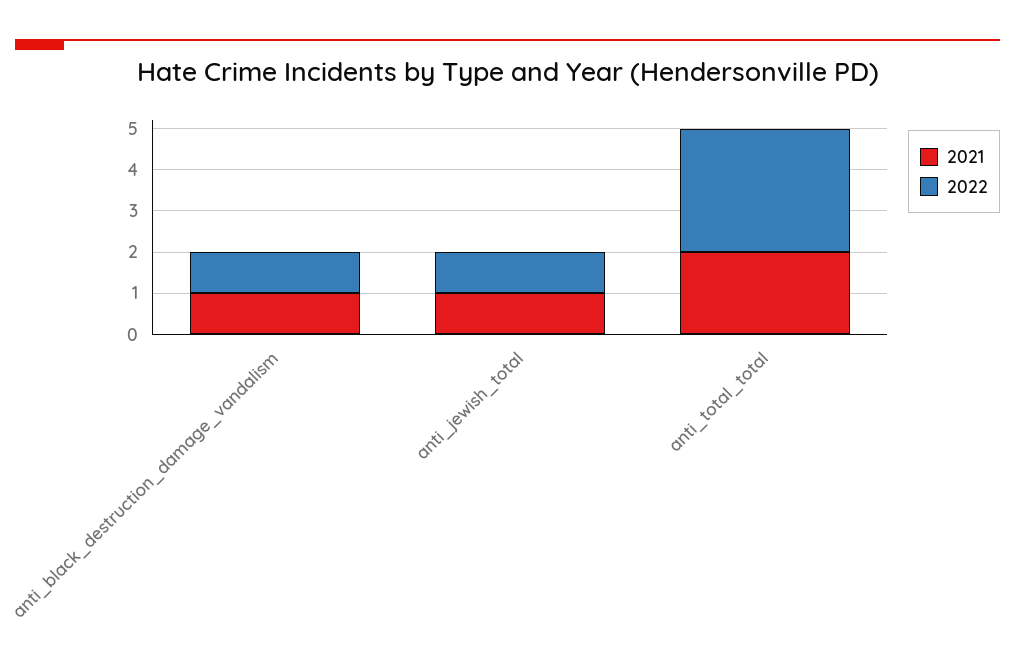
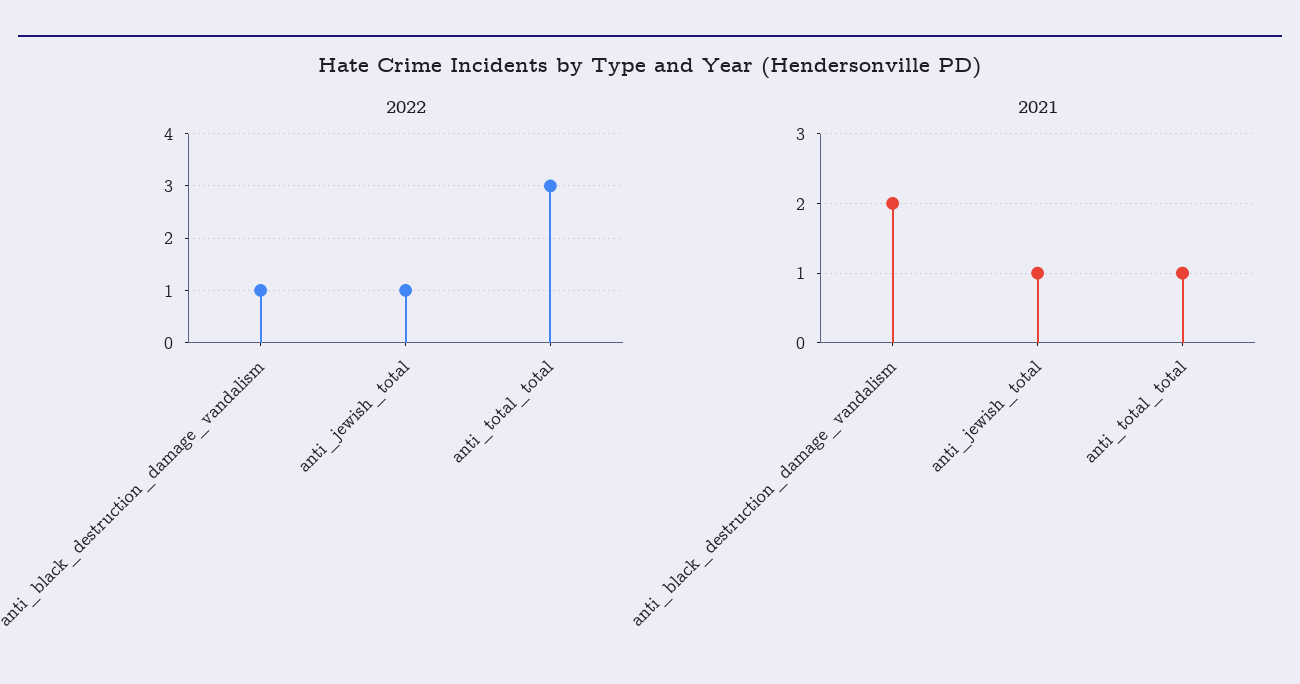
  {
    "2021": {
-     "anti_black_destruction_damage_vandalism": 1,
+     "anti_black_destruction_damage_vandalism": 2,
      "anti_jewish_total": 1,
-     "anti_total_total": 2
+     "anti_total_total": 1
    },
    "2022": {
      "anti_black_destruction_damage_vandalism": 1,
      "anti_jewish_total": 1,
      "anti_total_total": 3
    }
  }

